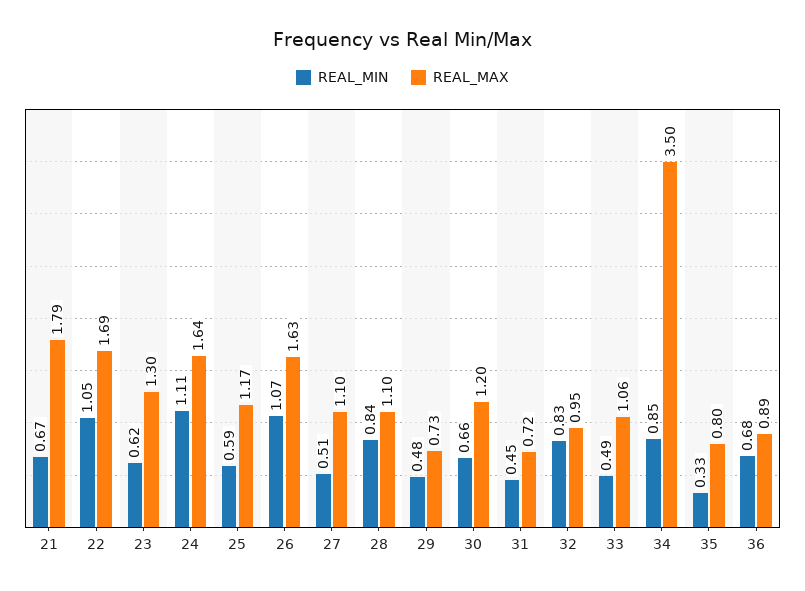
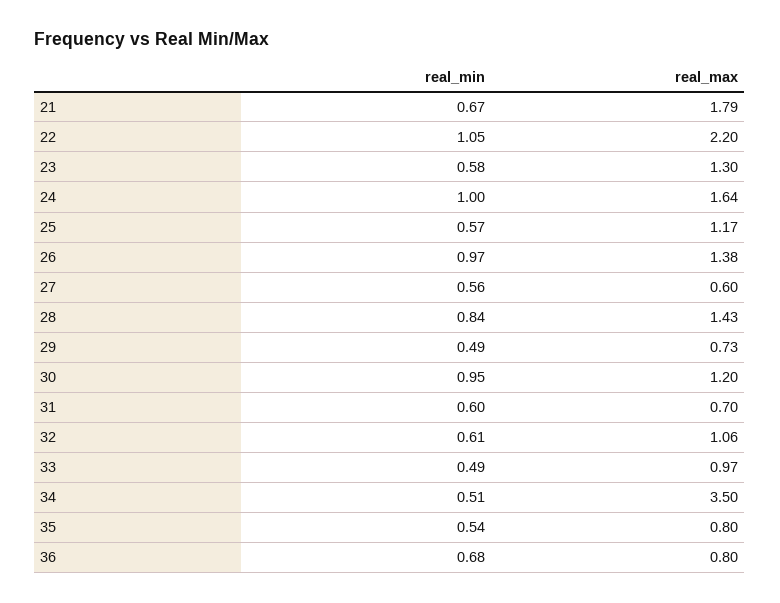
  {
    "REAL_MIN": {
      "21": 0.67,
      "22": 1.05,
-     "23": 0.62,
+     "23": 0.58,
-     "24": 1.11,
+     "24": 1,
-     "25": 0.59,
+     "25": 0.57,
-     "26": 1.07,
+     "26": 0.97,
-     "27": 0.51,
+     "27": 0.56,
      "28": 0.84,
-     "29": 0.48,
+     "29": 0.49,
-     "30": 0.66,
+     "30": 0.95,
-     "31": 0.45,
+     "31": 0.6,
-     "32": 0.83,
+     "32": 0.61,
      "33": 0.49,
-     "34": 0.85,
+     "34": 0.51,
-     "35": 0.33,
+     "35": 0.54,
      "36": 0.68
    },
    "REAL_MAX": {
      "21": 1.79,
-     "22": 1.69,
+     "22": 2.2,
      "23": 1.3,
      "24": 1.64,
      "25": 1.17,
-     "26": 1.63,
+     "26": 1.38,
-     "27": 1.1,
+     "27": 0.6,
-     "28": 1.1,
+     "28": 1.43,
      "29": 0.73,
      "30": 1.2,
-     "31": 0.72,
+     "31": 0.7,
-     "32": 0.95,
+     "32": 1.06,
-     "33": 1.06,
+     "33": 0.97,
      "34": 3.5,
      "35": 0.8,
-     "36": 0.89
+     "36": 0.8
    }
  }

